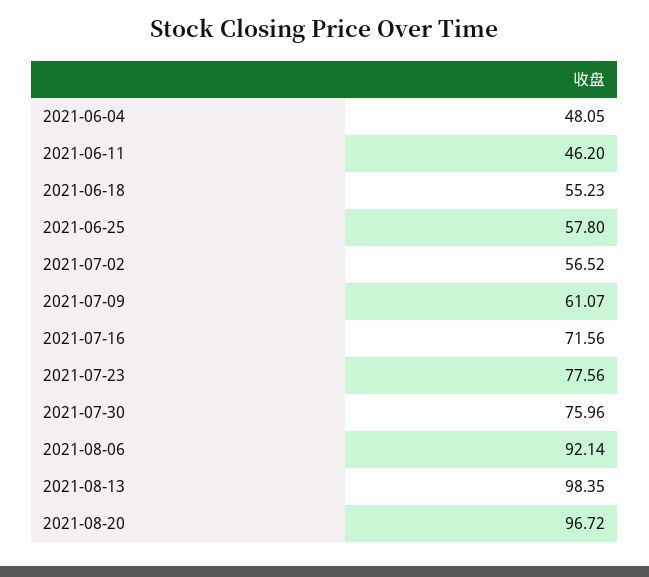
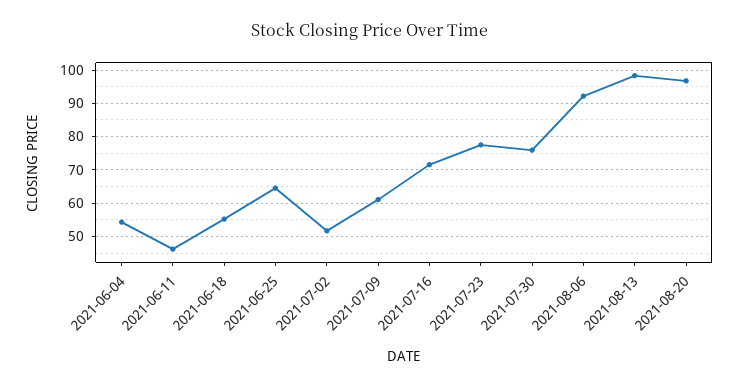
  {
-   "2021-06-04": 48.05,
+   "2021-06-04": 54,
    "2021-06-11": 46.2,
    "2021-06-18": 55.23,
-   "2021-06-25": 57.8,
+   "2021-06-25": 64,
-   "2021-07-02": 56.52,
+   "2021-07-02": 52,
    "2021-07-09": 61.07,
    "2021-07-16": 71.56,
    "2021-07-23": 77.56,
    "2021-07-30": 75.96,
    "2021-08-06": 92.14,
    "2021-08-13": 98.35,
    "2021-08-20": 96.72
  }

